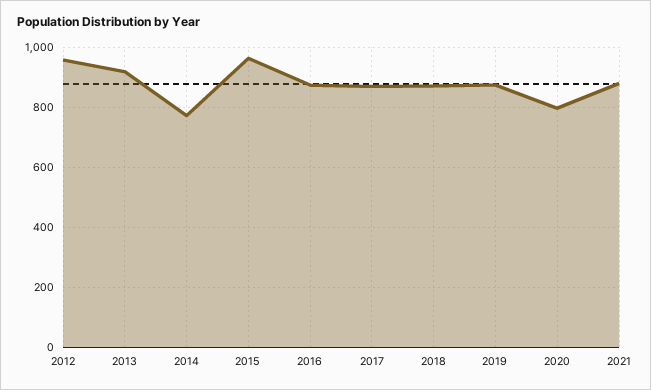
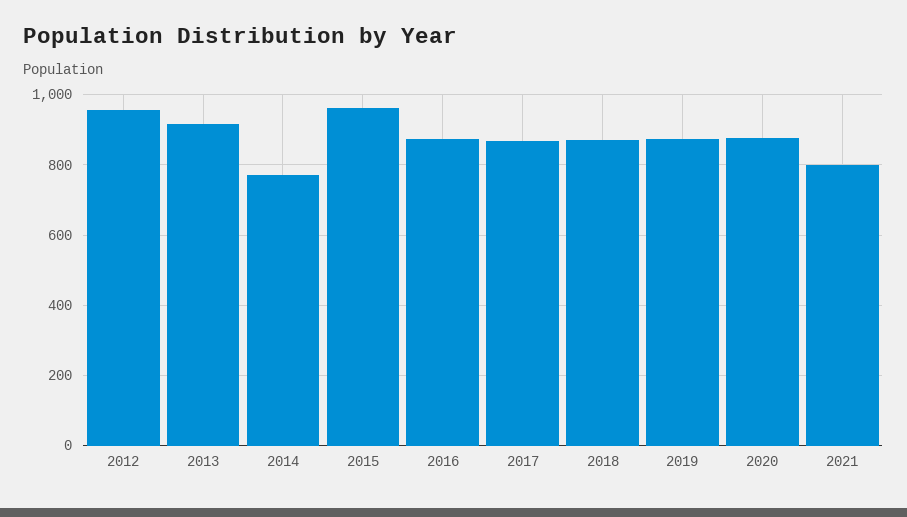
  {
    "2012": 960,
    "2013": 920,
    "2014": 780,
    "2015": 960,
    "2016": 880,
    "2017": 860,
    "2018": 880,
    "2019": 880,
-   "2020": 800,
+   "2020": 880,
-   "2021": 880
+   "2021": 800
  }

